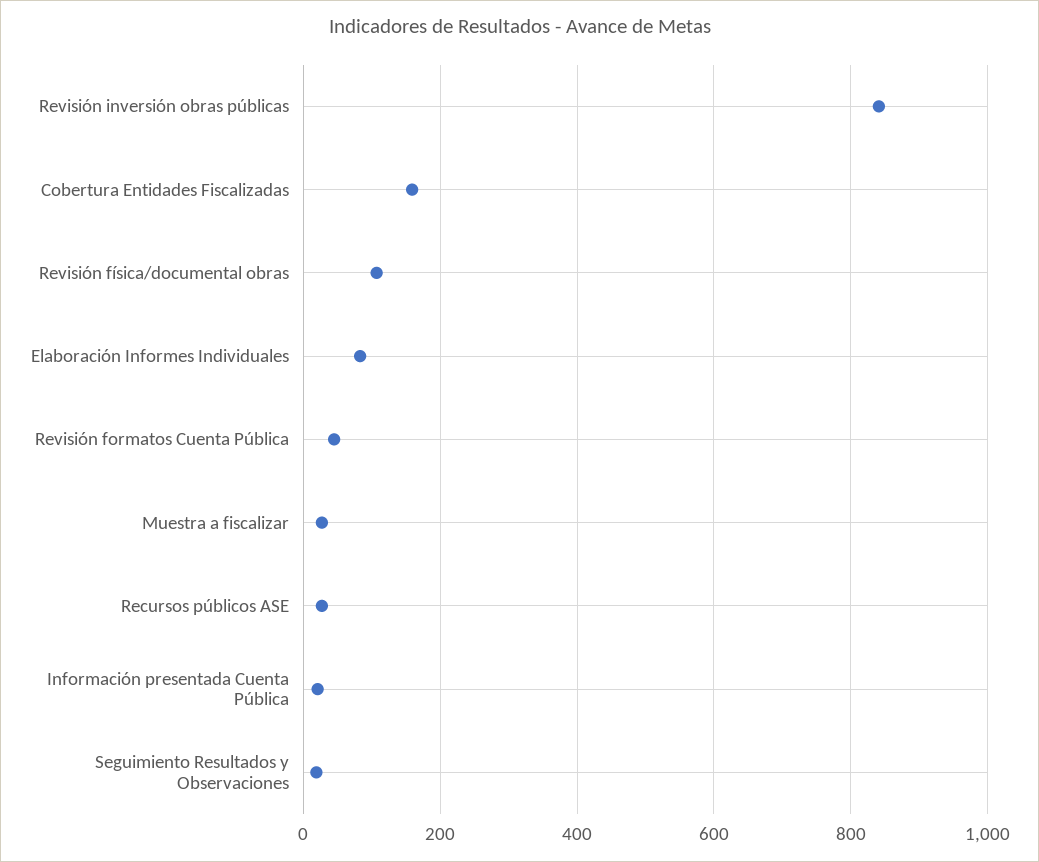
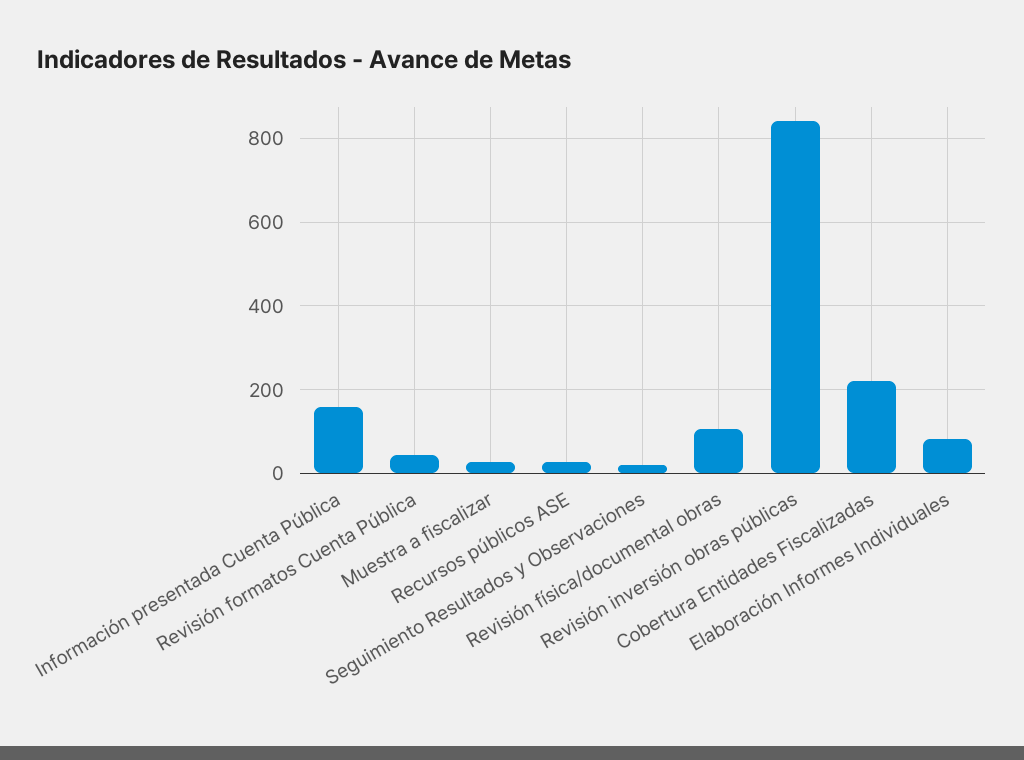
  {
    "Revisión inversión obras públicas": 840,
-   "Cobertura Entidades Fiscalizadas": 160,
+   "Cobertura Entidades Fiscalizadas": 220,
    "Revisión física/documental obras": 100,
    "Elaboración Informes Individuales": 80,
    "Revisión formatos Cuenta Pública": 40,
    "Muestra a fiscalizar": 20,
    "Recursos públicos ASE": 20,
-   "Información presentada Cuenta Pública": 20,
+   "Información presentada Cuenta Pública": 160,
    "Seguimiento Resultados y Observaciones": 20
  }

